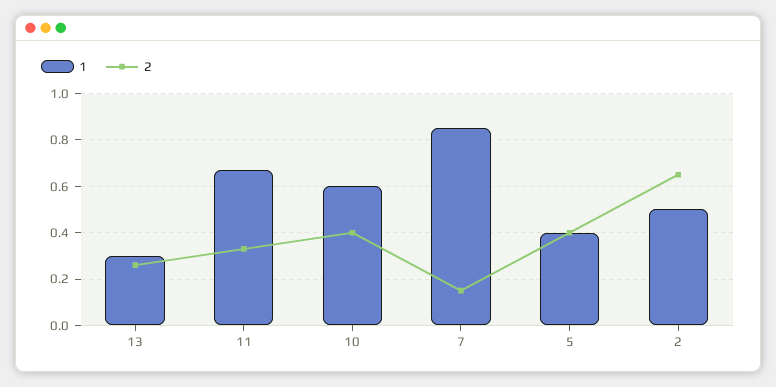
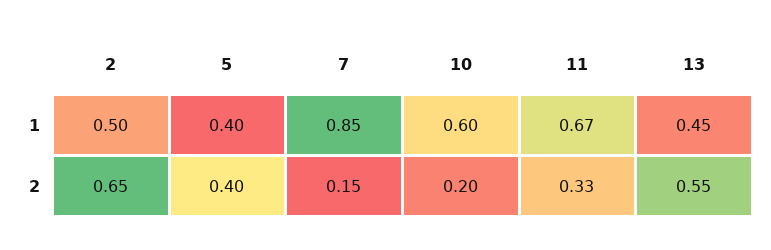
  {
    "1": {
-     "13": 0.3,
+     "13": 0.45,
      "11": 0.67,
      "10": 0.6,
      "7": 0.85,
      "5": 0.4,
      "2": 0.5
    },
    "2": {
-     "13": 0.25,
+     "13": 0.55,
      "11": 0.33,
-     "10": 0.4,
+     "10": 0.2,
      "7": 0.15,
      "5": 0.4,
      "2": 0.65
    }
  }

